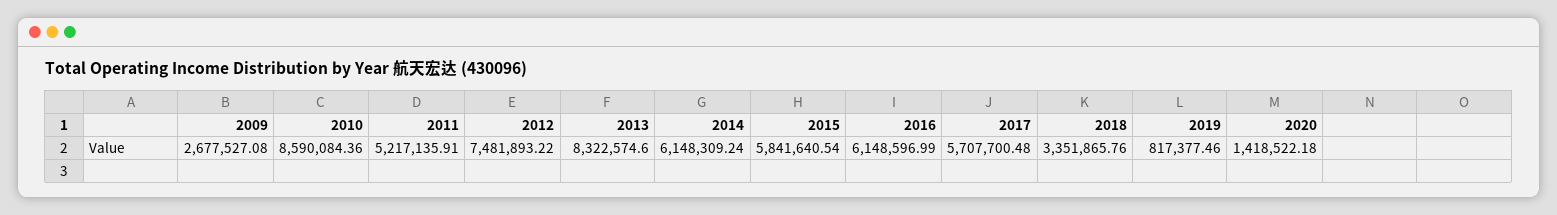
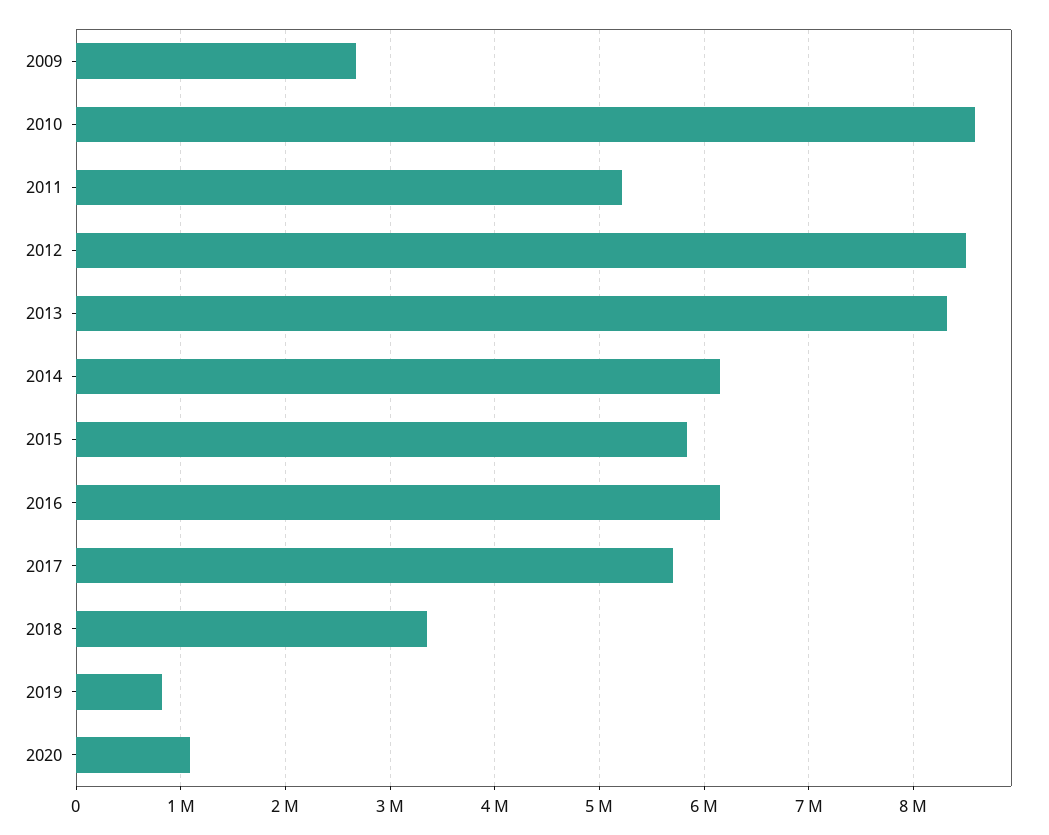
  {
    "2009": 2677527.08,
    "2010": 8590084.36,
    "2011": 5217135.91,
-   "2012": 7481893.22,
+   "2012": 8500000,
    "2013": 8322574.6,
    "2014": 6148309.24,
    "2015": 5841640.54,
    "2016": 6148596.99,
    "2017": 5707700.48,
    "2018": 3351865.76,
    "2019": 817377.46,
-   "2020": 1418522.18
+   "2020": 1100000
  }

